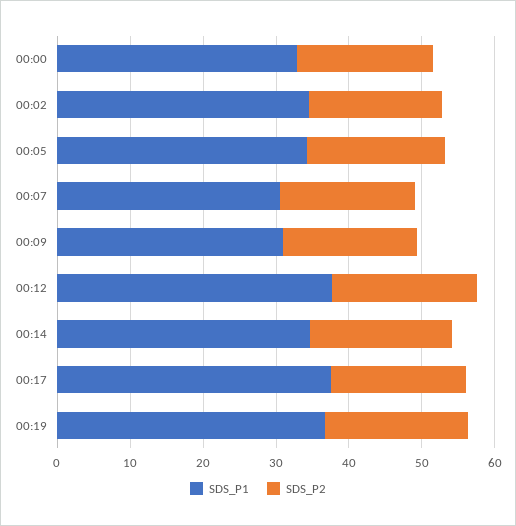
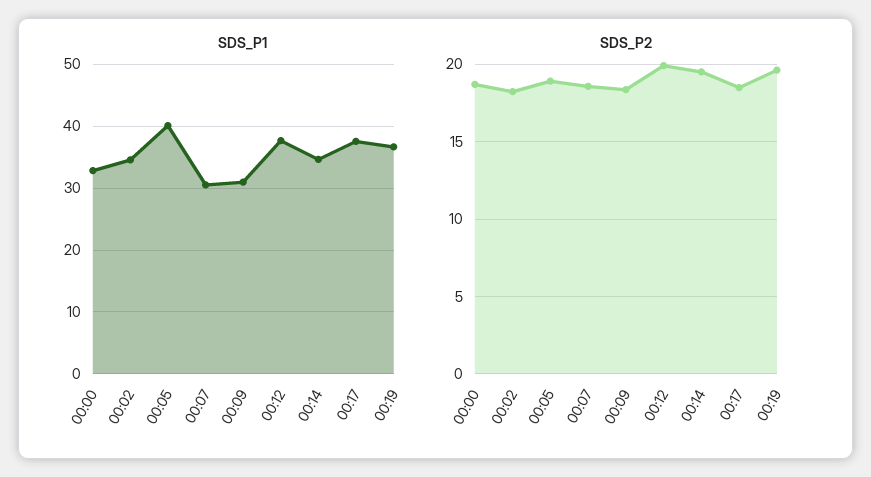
  {
    "SDS_P1": {
      "00:00": 33,
      "00:02": 35,
-     "00:05": 34,
+     "00:05": 40,
      "00:07": 31,
      "00:09": 31,
      "00:12": 38,
      "00:14": 35,
      "00:17": 38,
      "00:19": 37
    },
    "SDS_P2": {
      "00:00": 18.5,
      "00:02": 18,
      "00:05": 19,
      "00:07": 18.5,
      "00:09": 18.5,
      "00:12": 20,
      "00:14": 19.5,
      "00:17": 18.5,
      "00:19": 19.5
    }
  }

